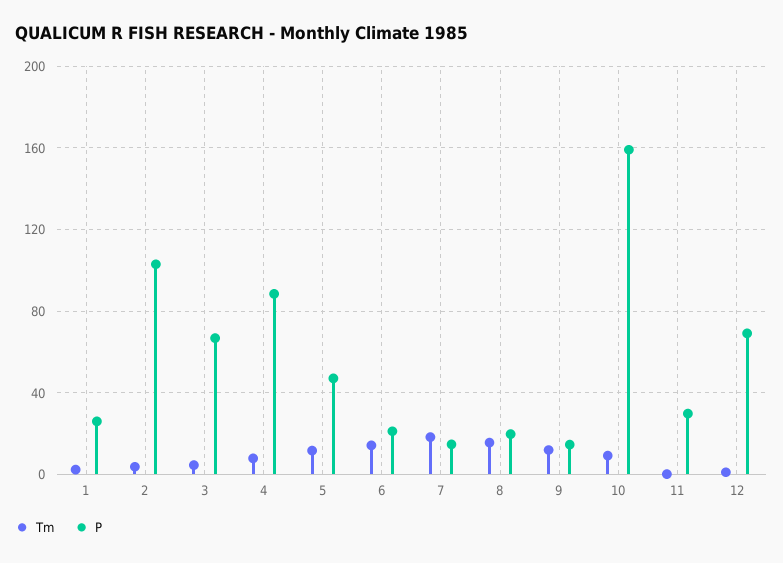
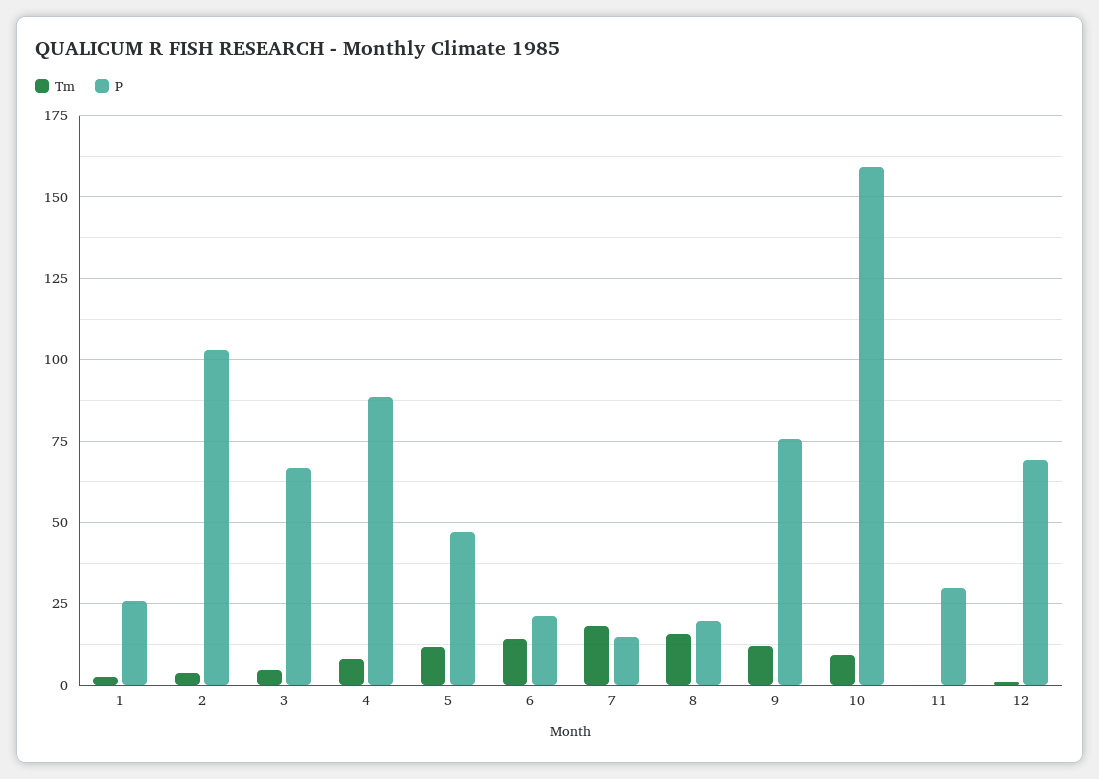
  {
    "Tm": {
      "1": 2.5,
      "2": 5,
      "3": 5,
      "4": 7.5,
      "5": 12.5,
      "6": 15,
      "7": 17.5,
      "8": 15,
      "9": 12.5,
      "10": 10,
      "11": 0,
      "12": 0
    },
    "P": {
      "1": 25,
      "2": 102.5,
      "3": 67.5,
      "4": 87.5,
      "5": 47.5,
      "6": 20,
      "7": 15,
      "8": 20,
-     "9": 15,
+     "9": 75,
      "10": 160,
      "11": 30,
      "12": 70
    }
  }

